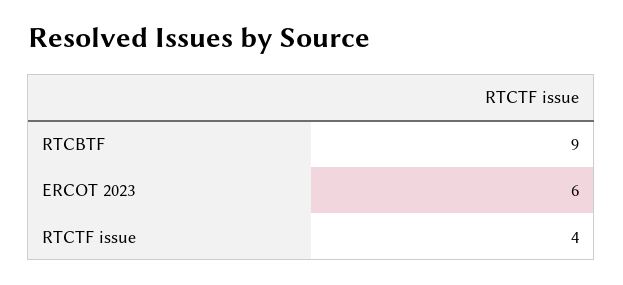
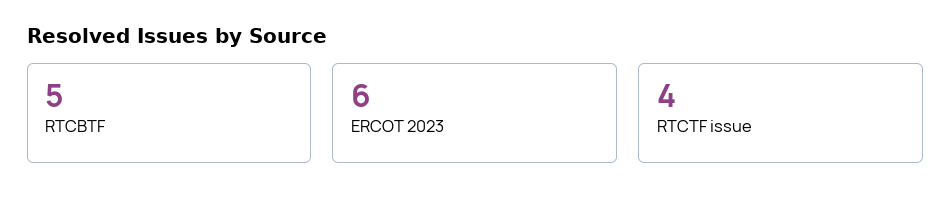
  {
-   "RTCBTF": 9,
+   "RTCBTF": 5,
    "ERCOT 2023": 6,
    "RTCTF issue": 4
  }

